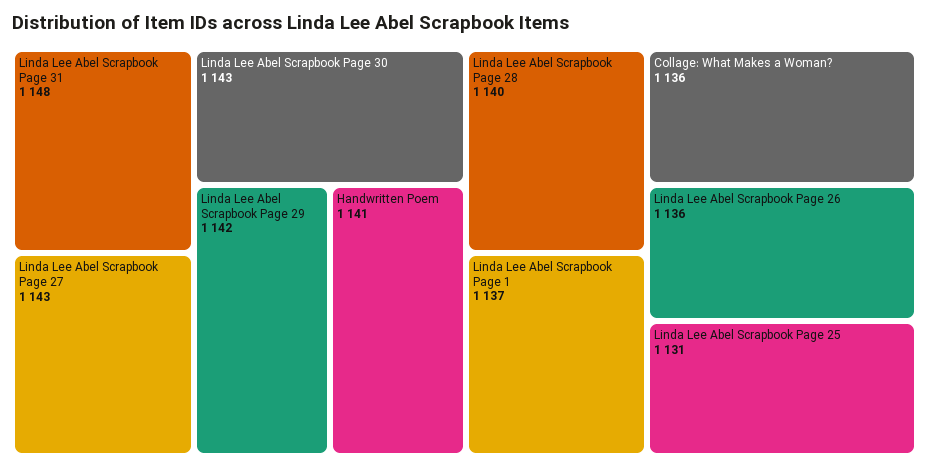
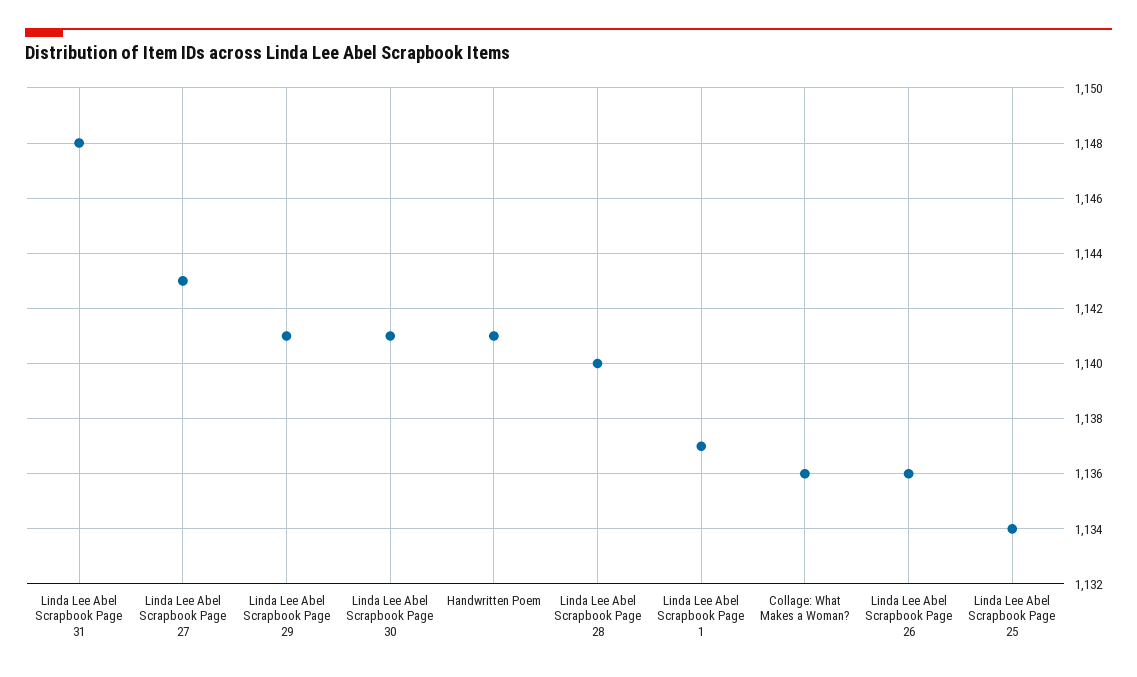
  {
    "Linda Lee Abel Scrapbook Page 31": 1148,
    "Linda Lee Abel Scrapbook Page 27": 1143,
-   "Linda Lee Abel Scrapbook Page 30": 1143,
+   "Linda Lee Abel Scrapbook Page 30": 1141,
-   "Linda Lee Abel Scrapbook Page 29": 1142,
+   "Linda Lee Abel Scrapbook Page 29": 1141,
    "Handwritten Poem": 1141,
    "Linda Lee Abel Scrapbook Page 28": 1140,
    "Linda Lee Abel Scrapbook Page 1": 1137,
    "Collage: What Makes a Woman?": 1136,
    "Linda Lee Abel Scrapbook Page 26": 1136,
-   "Linda Lee Abel Scrapbook Page 25": 1131
+   "Linda Lee Abel Scrapbook Page 25": 1134
  }

